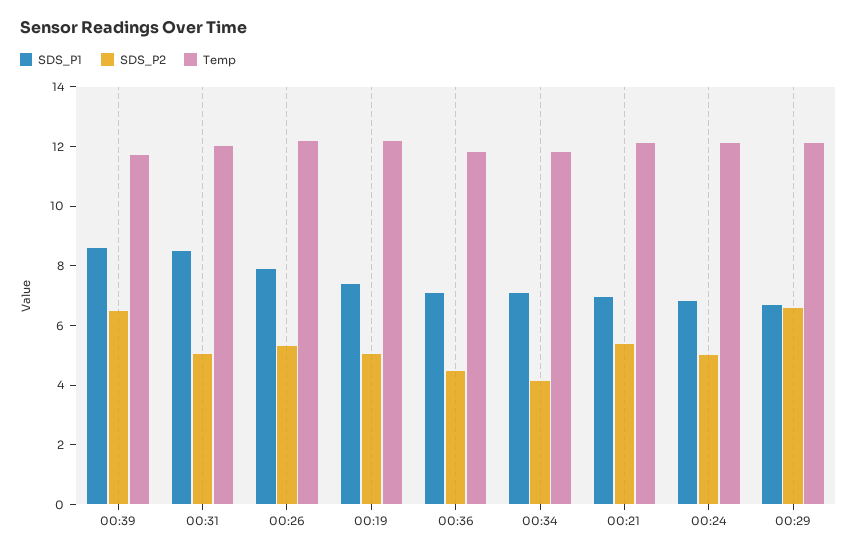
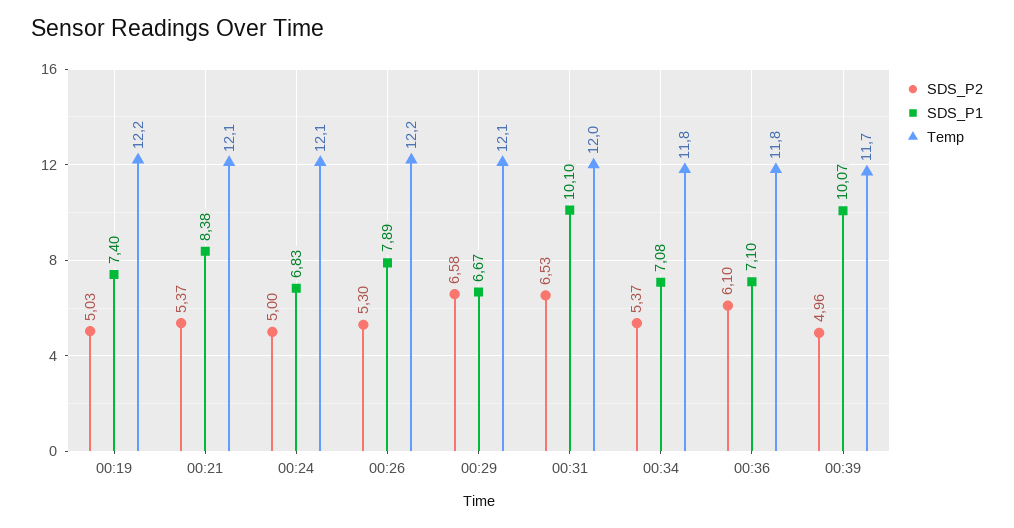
  {
    "SDS_P1": {
-     "00:39": 8.5,
+     "00:39": 10.07,
-     "00:31": 8.5,
+     "00:31": 10.1,
      "00:26": 7.89,
      "00:19": 7.4,
      "00:36": 7.1,
      "00:34": 7.08,
-     "00:21": 7,
+     "00:21": 8.38,
      "00:24": 6.83,
      "00:29": 6.67
    },
    "SDS_P2": {
-     "00:39": 6.5,
+     "00:39": 4.96,
-     "00:31": 5,
+     "00:31": 6.53,
      "00:26": 5.3,
      "00:19": 5.03,
-     "00:36": 4.5,
+     "00:36": 6.1,
-     "00:34": 4,
+     "00:34": 5.37,
      "00:21": 5.37,
      "00:24": 5,
      "00:29": 6.58
    },
    "Temp": {
      "00:39": 11.7,
      "00:31": 12,
      "00:26": 12.2,
      "00:19": 12.2,
      "00:36": 11.8,
      "00:34": 11.8,
      "00:21": 12.1,
      "00:24": 12.1,
      "00:29": 12.1
    }
  }

